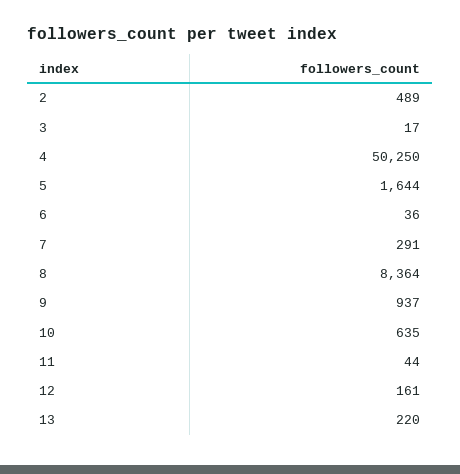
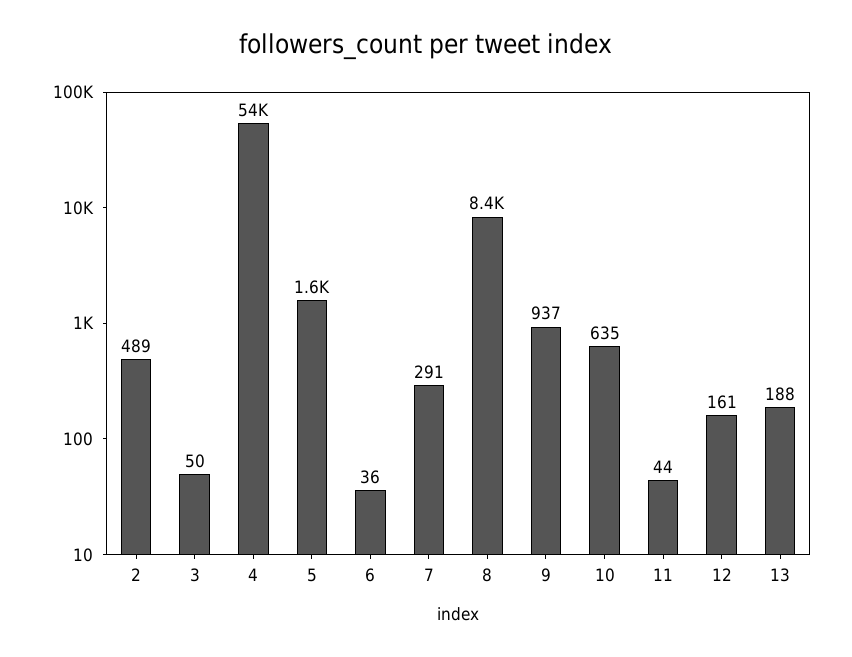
  {
    "2": 489,
-   "3": 17,
+   "3": 50,
-   "4": 50250,
+   "4": 54000,
    "5": 1644,
    "6": 36,
    "7": 291,
    "8": 8364,
    "9": 937,
    "10": 635,
    "11": 44,
    "12": 161,
-   "13": 220
+   "13": 188
  }

